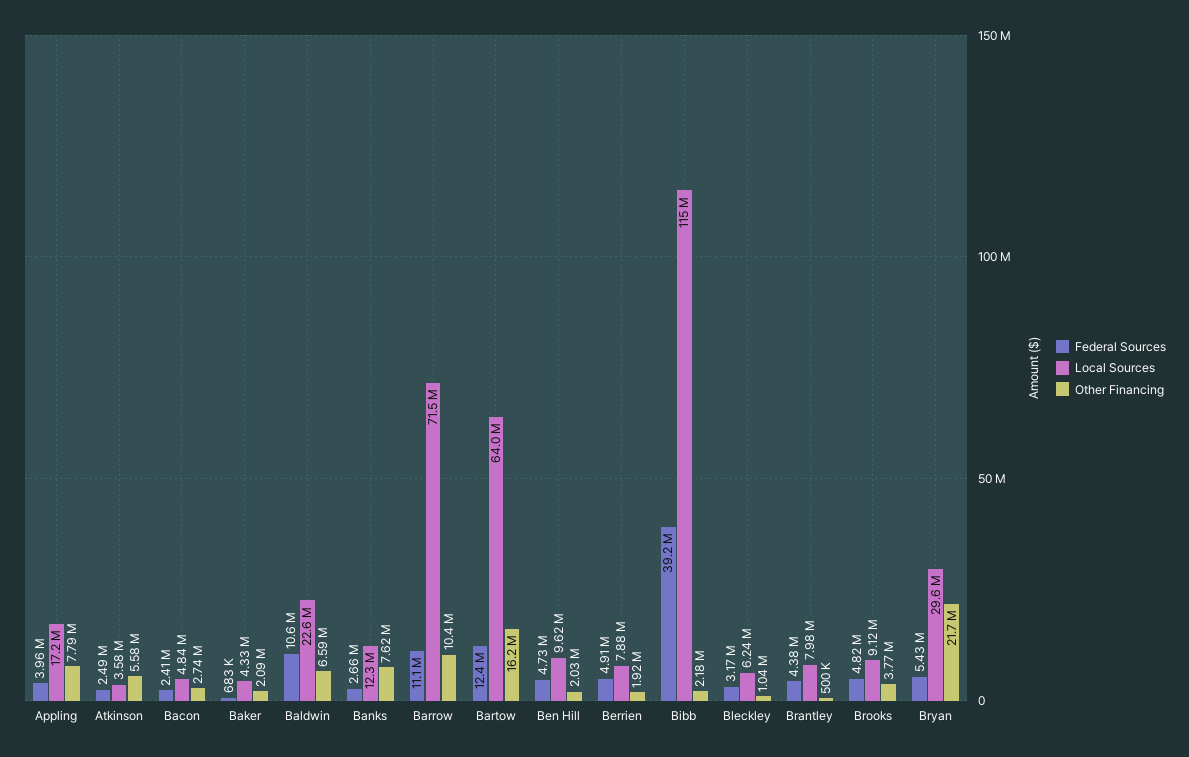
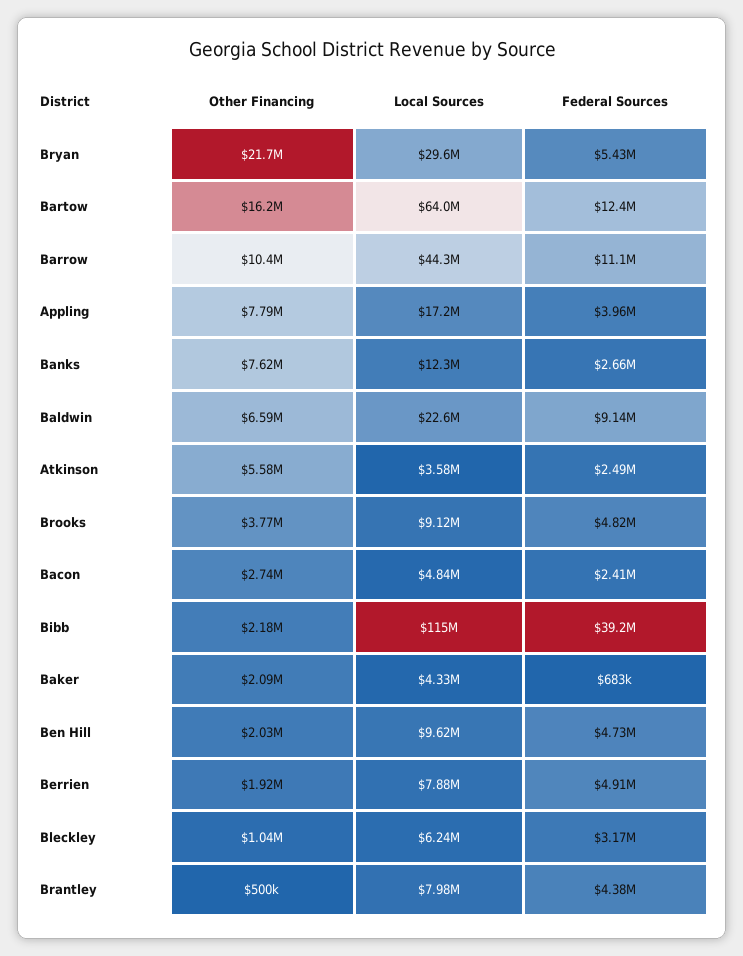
  {
    "Federal Sources": {
      "Appling": 3960000,
      "Atkinson": 2490000,
      "Bacon": 2410000,
      "Baker": 683000,
-     "Baldwin": 10600000,
+     "Baldwin": 9140000,
      "Banks": 2660000,
      "Barrow": 11100000,
      "Bartow": 12400000,
      "Ben Hill": 4730000,
      "Berrien": 4910000,
      "Bibb": 39200000,
      "Bleckley": 3170000,
      "Brantley": 4380000,
      "Brooks": 4820000,
      "Bryan": 5430000
    },
    "Local Sources": {
      "Appling": 17200000,
      "Atkinson": 3580000,
      "Bacon": 4840000,
      "Baker": 4330000,
      "Baldwin": 22600000,
      "Banks": 12300000,
-     "Barrow": 71500000,
+     "Barrow": 44300000,
      "Bartow": 64000000,
      "Ben Hill": 9620000,
      "Berrien": 7880000,
      "Bibb": 115000000,
      "Bleckley": 6240000,
      "Brantley": 7980000,
      "Brooks": 9120000,
      "Bryan": 29600000
    },
    "Other Financing": {
      "Appling": 7790000,
      "Atkinson": 5580000,
      "Bacon": 2740000,
      "Baker": 2090000,
      "Baldwin": 6590000,
      "Banks": 7620000,
      "Barrow": 10400000,
      "Bartow": 16200000,
      "Ben Hill": 2030000,
      "Berrien": 1920000,
      "Bibb": 2180000,
      "Bleckley": 1040000,
      "Brantley": 500000,
      "Brooks": 3770000,
      "Bryan": 21700000
    }
  }

